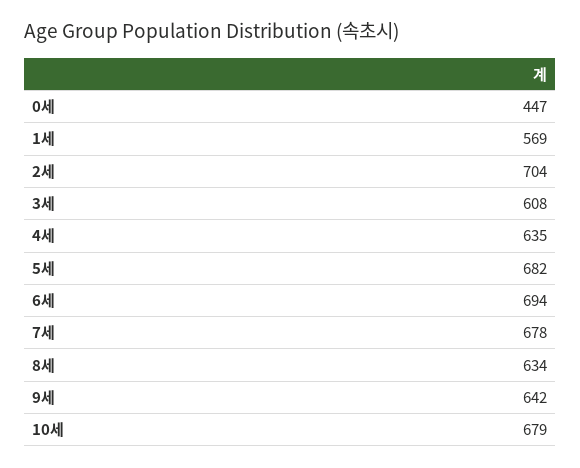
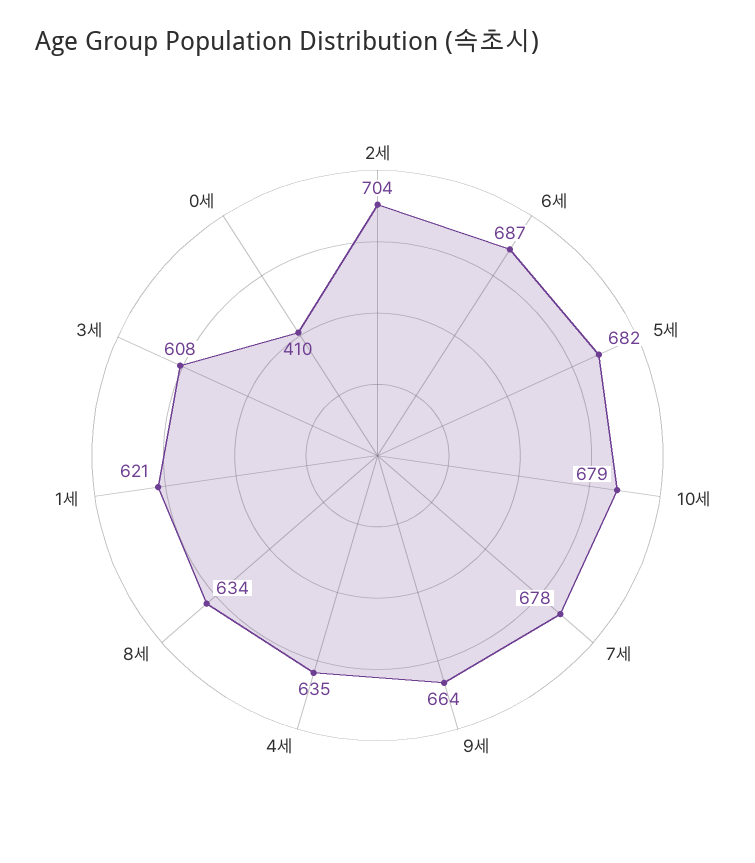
  {
-   "0세": 447,
+   "0세": 410,
-   "1세": 569,
+   "1세": 621,
    "2세": 704,
    "3세": 608,
    "4세": 635,
    "5세": 682,
-   "6세": 694,
+   "6세": 687,
    "7세": 678,
    "8세": 634,
-   "9세": 642,
+   "9세": 664,
    "10세": 679
  }

